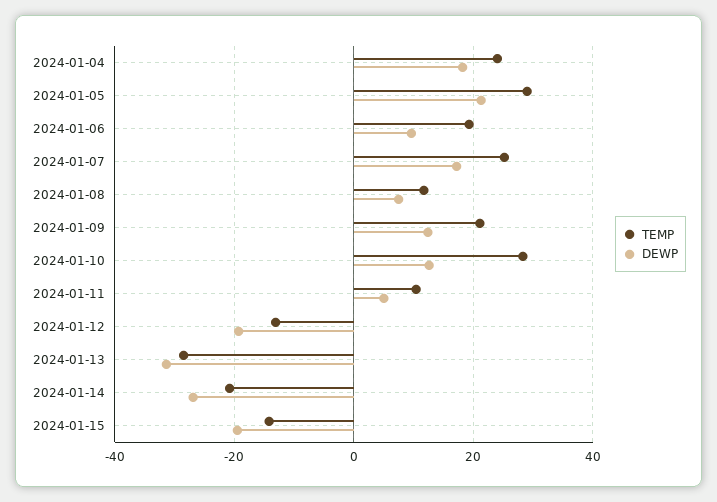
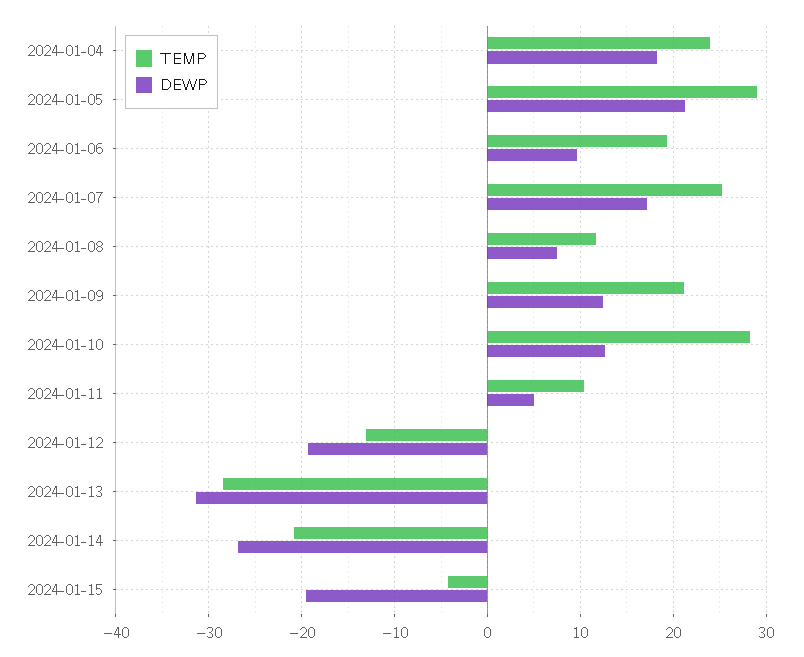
  {
    "TEMP": {
      "2024-01-04": 24,
      "2024-01-05": 29,
      "2024-01-06": 19,
      "2024-01-07": 25,
      "2024-01-08": 12,
      "2024-01-09": 21,
      "2024-01-10": 28,
      "2024-01-11": 10,
      "2024-01-12": -13,
      "2024-01-13": -29,
      "2024-01-14": -21,
-     "2024-01-15": -14
+     "2024-01-15": -4
    },
    "DEWP": {
      "2024-01-04": 18,
      "2024-01-05": 21,
      "2024-01-06": 10,
      "2024-01-07": 17,
      "2024-01-08": 8,
      "2024-01-09": 12,
      "2024-01-10": 13,
      "2024-01-11": 5,
      "2024-01-12": -19,
      "2024-01-13": -31,
      "2024-01-14": -27,
      "2024-01-15": -20
    }
  }

